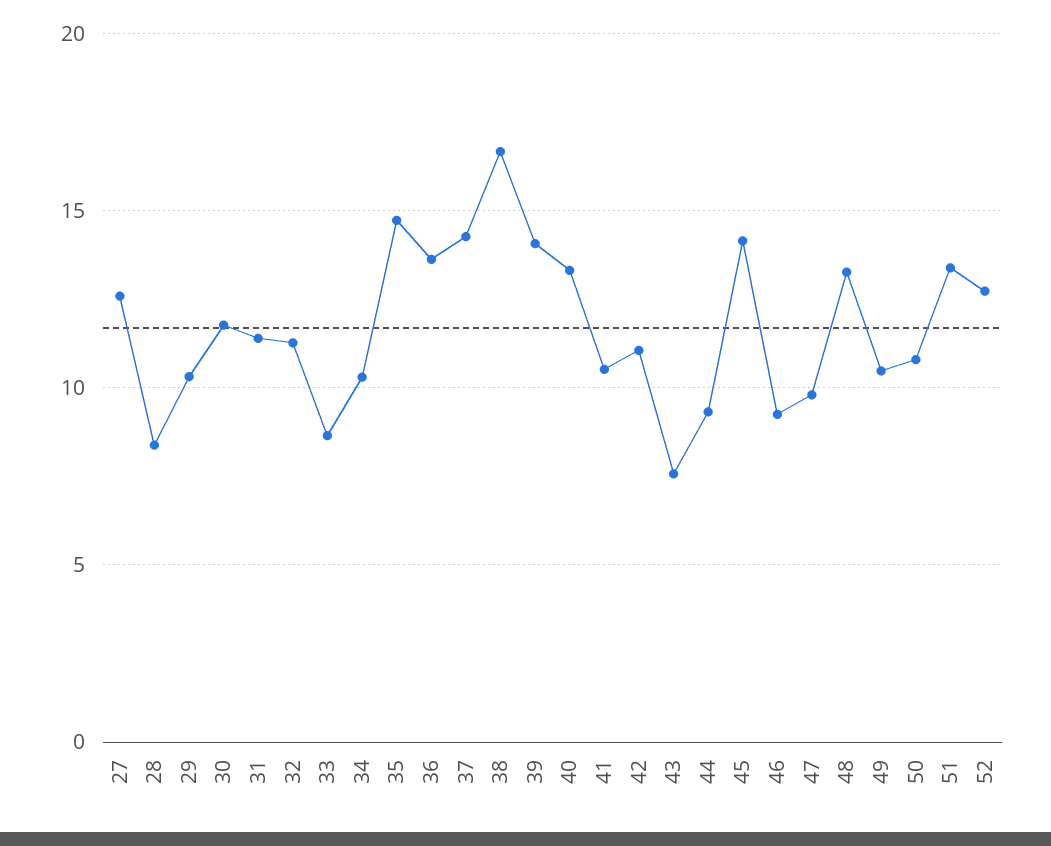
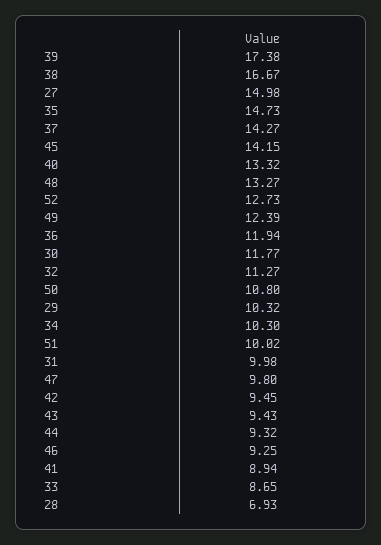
  {
-   "27": 12.5,
+   "27": 14.98,
-   "28": 8.5,
+   "28": 6.93,
    "29": 10.32,
    "30": 11.77,
-   "31": 11.5,
+   "31": 9.98,
    "32": 11.27,
    "33": 8.65,
    "34": 10.3,
    "35": 14.73,
-   "36": 13.5,
+   "36": 11.94,
    "37": 14.27,
    "38": 16.67,
-   "39": 14,
+   "39": 17.38,
    "40": 13.32,
-   "41": 10.5,
+   "41": 8.94,
-   "42": 11,
+   "42": 9.45,
-   "43": 7.5,
+   "43": 9.43,
    "44": 9.32,
    "45": 14.15,
    "46": 9.25,
    "47": 9.8,
    "48": 13.27,
-   "49": 10.5,
+   "49": 12.39,
    "50": 10.8,
-   "51": 13.5,
+   "51": 10.02,
    "52": 12.73
  }

